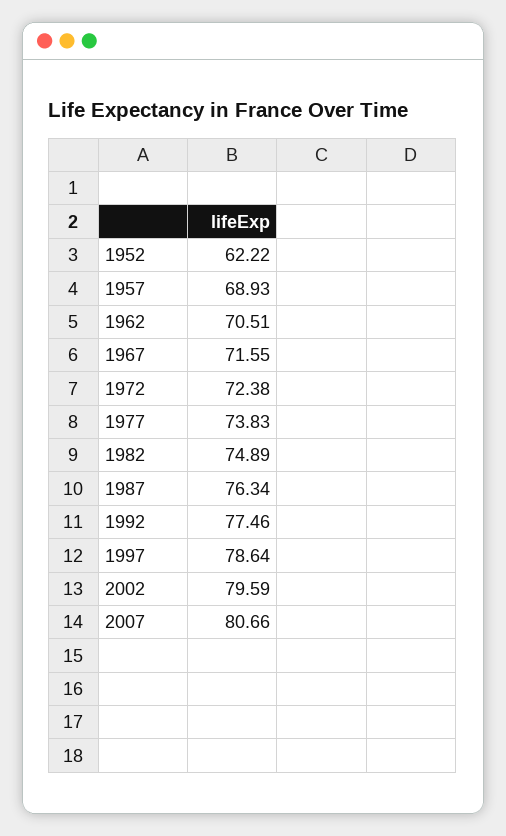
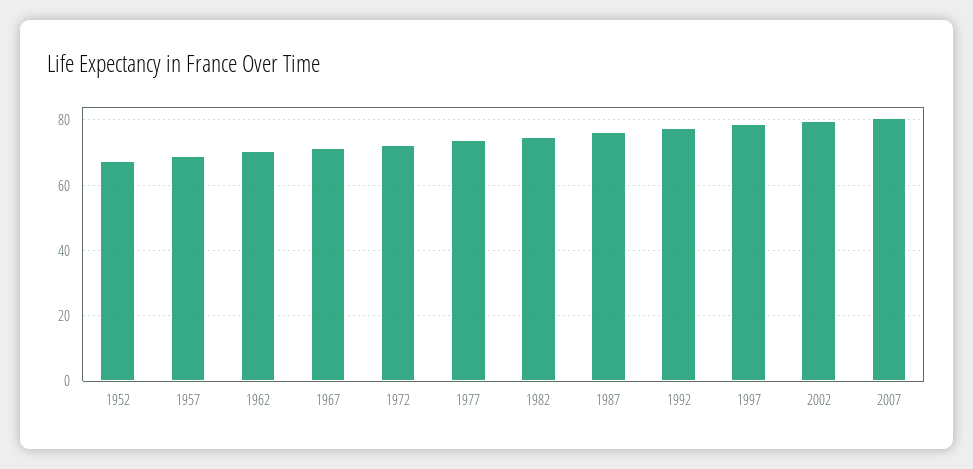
  {
-   "1952": 62.22,
+   "1952": 68,
    "1957": 68.93,
    "1962": 70.51,
    "1967": 71.55,
    "1972": 72.38,
    "1977": 73.83,
    "1982": 74.89,
    "1987": 76.34,
    "1992": 77.46,
    "1997": 78.64,
    "2002": 79.59,
    "2007": 80.66
  }

